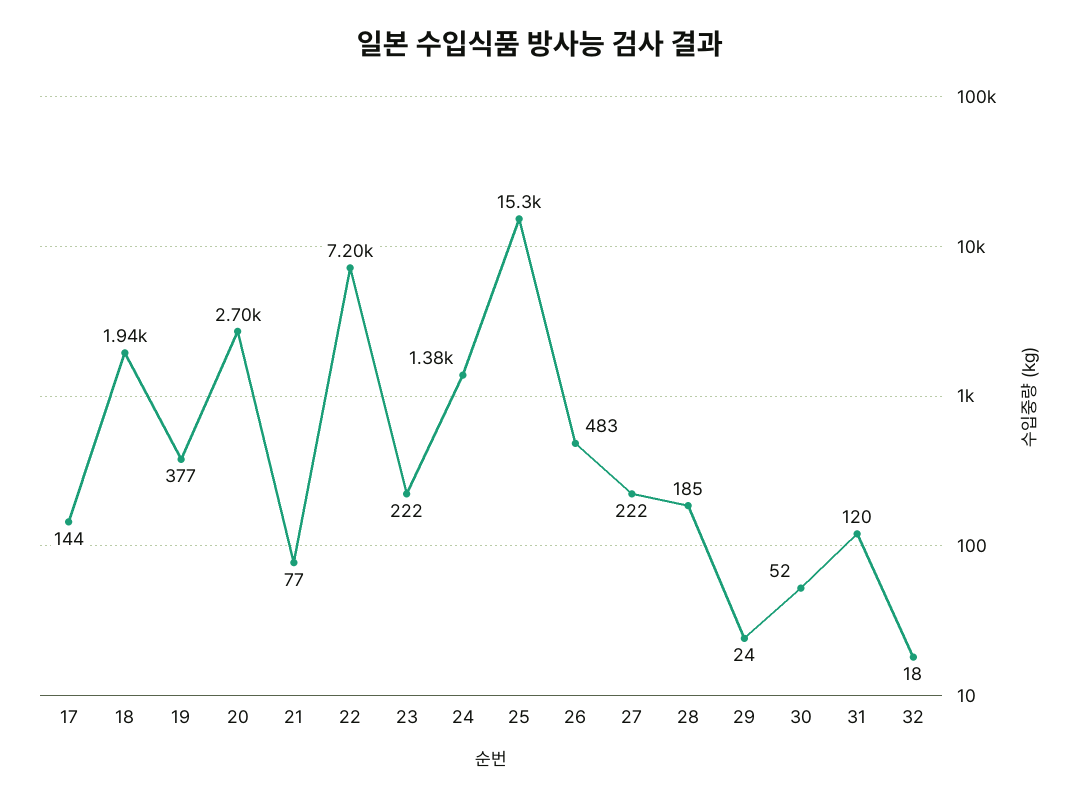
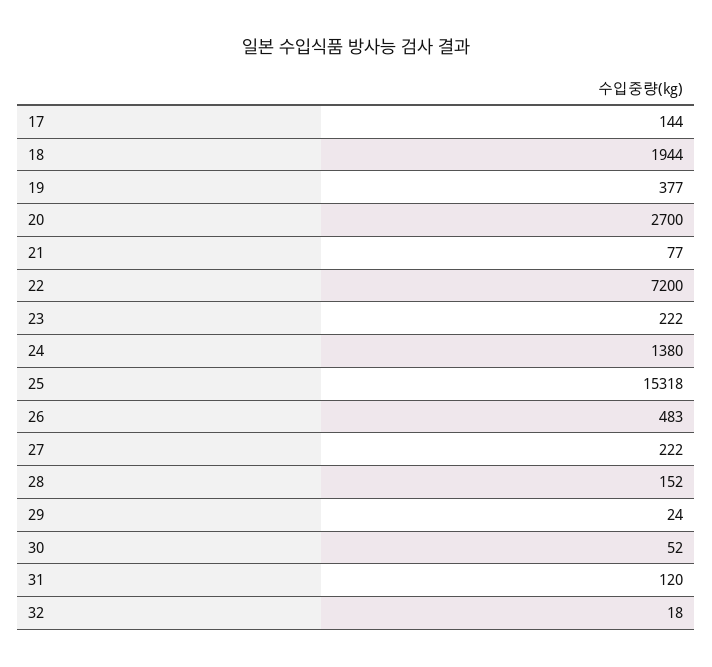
  {
    "17": 144,
    "18": 1944,
    "19": 377,
    "20": 2700,
    "21": 77,
    "22": 7200,
    "23": 222,
    "24": 1380,
    "25": 15318,
    "26": 483,
    "27": 222,
-   "28": 185,
+   "28": 152,
    "29": 24,
    "30": 52,
    "31": 120,
    "32": 18
  }

